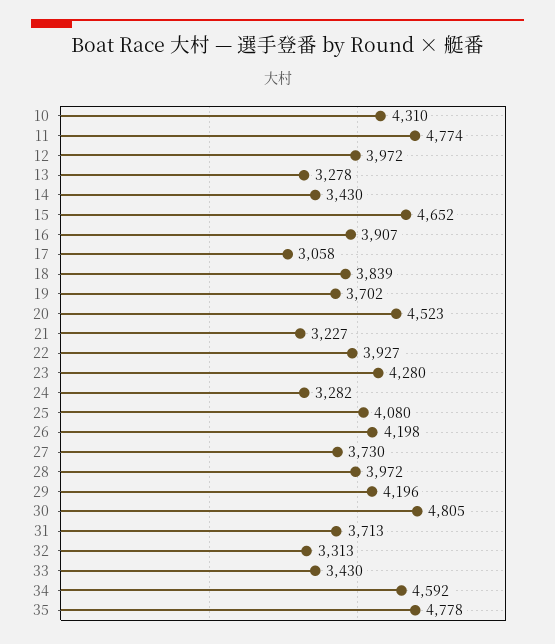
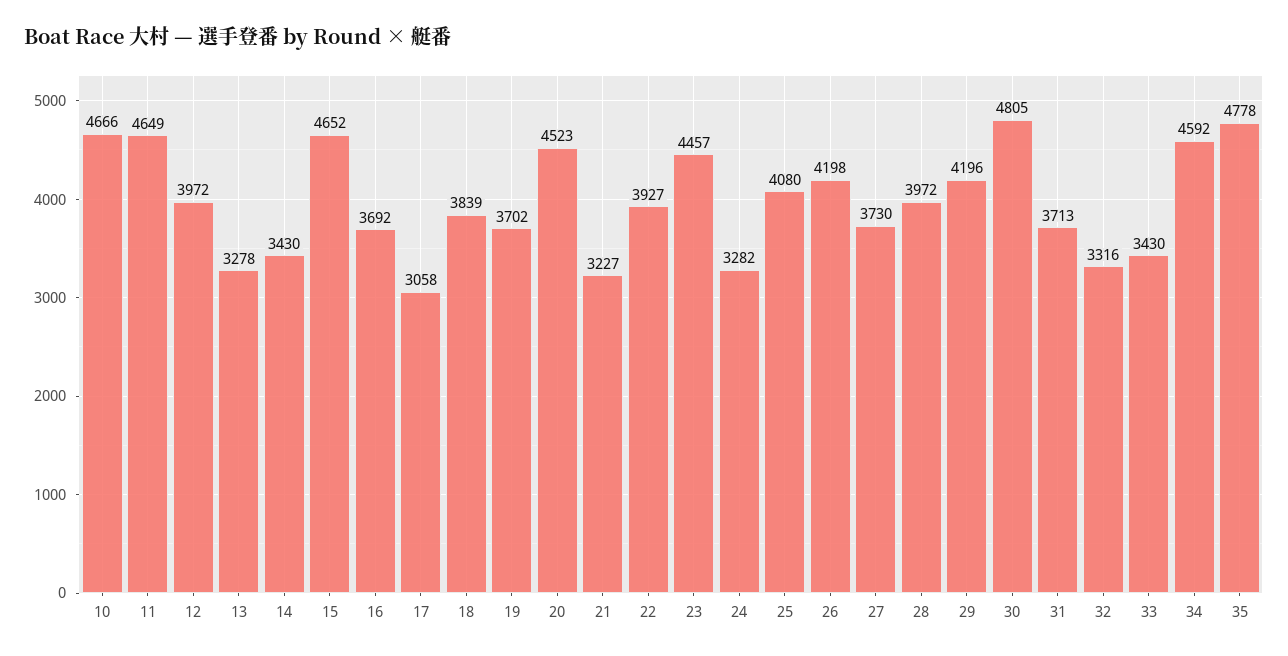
  {
-   "10": 4310,
+   "10": 4666,
-   "11": 4774,
+   "11": 4649,
    "12": 3972,
    "13": 3278,
    "14": 3430,
    "15": 4652,
-   "16": 3907,
+   "16": 3692,
    "17": 3058,
    "18": 3839,
    "19": 3702,
    "20": 4523,
    "21": 3227,
    "22": 3927,
-   "23": 4280,
+   "23": 4457,
    "24": 3282,
    "25": 4080,
    "26": 4198,
    "27": 3730,
    "28": 3972,
    "29": 4196,
    "30": 4805,
    "31": 3713,
-   "32": 3313,
+   "32": 3316,
    "33": 3430,
    "34": 4592,
    "35": 4778
  }

